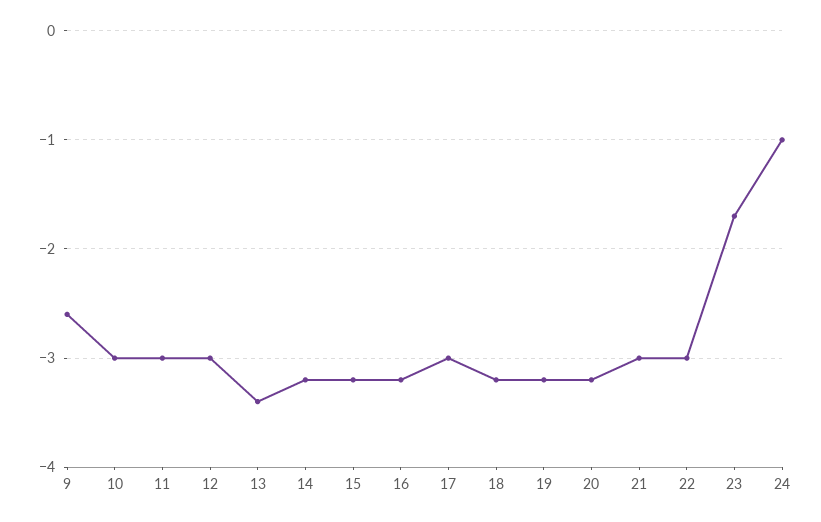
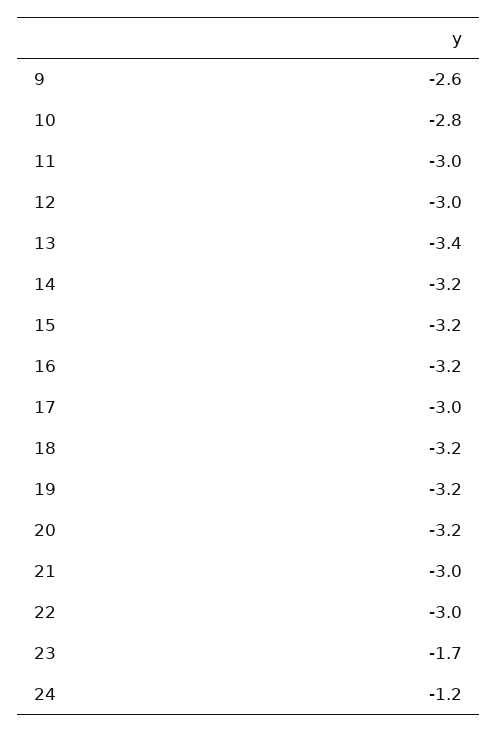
  {
    "9": -2.6,
-   "10": -3,
+   "10": -2.8,
    "11": -3,
    "12": -3,
    "13": -3.4,
    "14": -3.2,
    "15": -3.2,
    "16": -3.2,
    "17": -3,
    "18": -3.2,
    "19": -3.2,
    "20": -3.2,
    "21": -3,
    "22": -3,
    "23": -1.7,
-   "24": -1
+   "24": -1.2
  }

